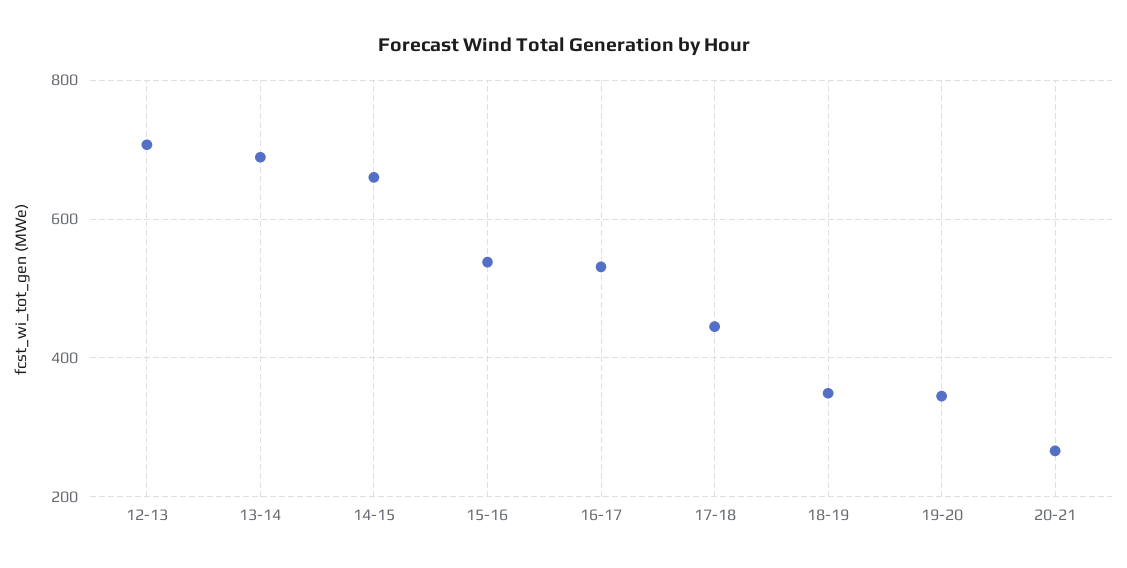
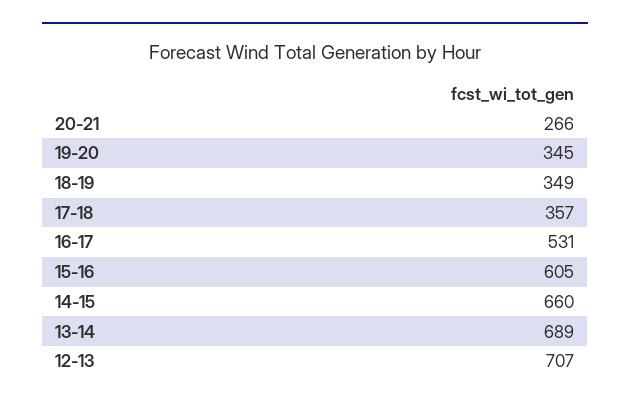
  {
    "12-13": 707,
    "13-14": 689,
    "14-15": 660,
-   "15-16": 540,
+   "15-16": 605,
    "16-17": 531,
-   "17-18": 440,
+   "17-18": 357,
    "18-19": 349,
    "19-20": 345,
    "20-21": 266
  }

